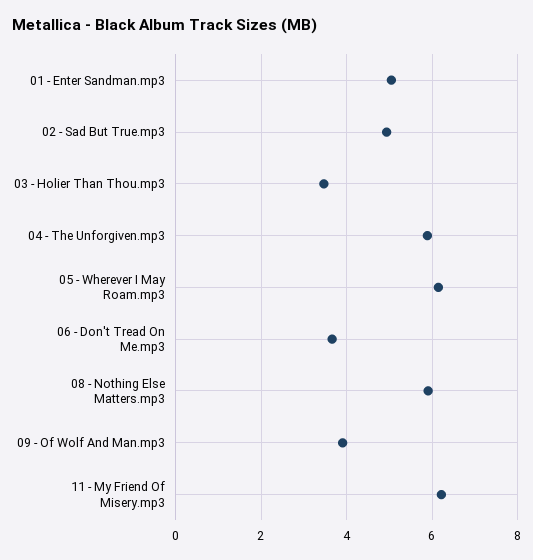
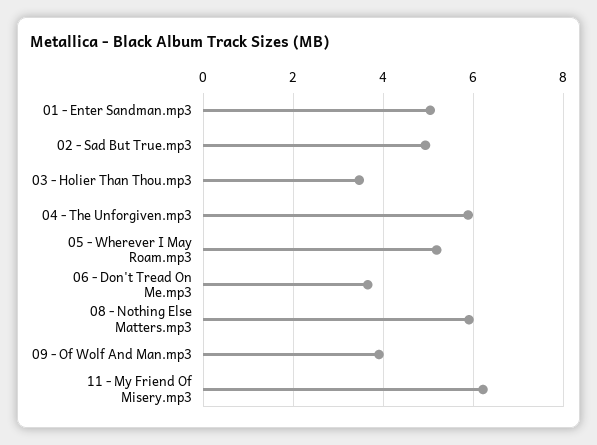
  {
    "01 - Enter Sandman.mp3": 5,
    "02 - Sad But True.mp3": 5,
    "03 - Holier Than Thou.mp3": 3.4,
    "04 - The Unforgiven.mp3": 5.8,
-   "05 - Wherever I May Roam.mp3": 6.2,
+   "05 - Wherever I May Roam.mp3": 5.2,
    "06 - Don't Tread On Me.mp3": 3.6,
    "08 - Nothing Else Matters.mp3": 6,
    "09 - Of Wolf And Man.mp3": 4,
    "11 - My Friend Of Misery.mp3": 6.2
  }

